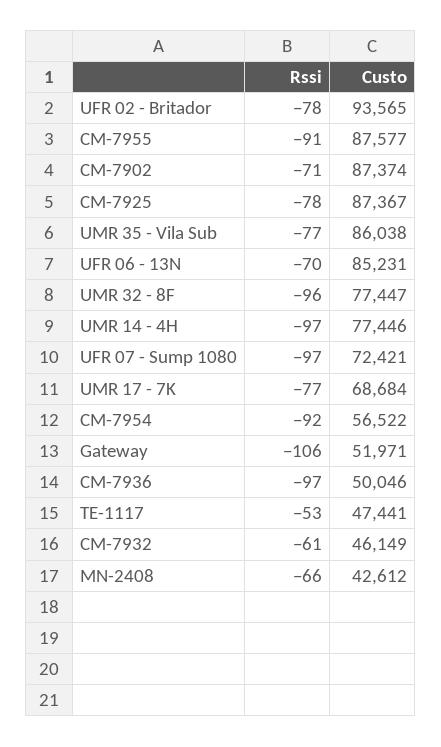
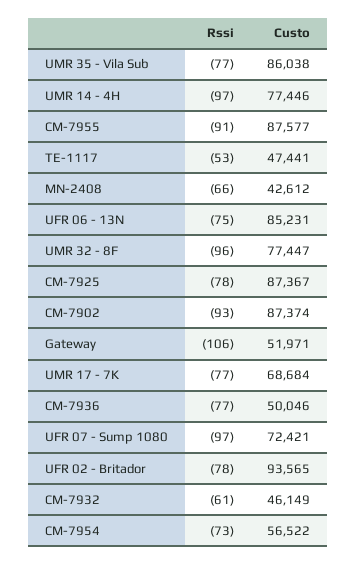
  {
    "Rssi": {
      "UFR 02 - Britador": -78,
      "CM-7955": -91,
-     "CM-7902": -71,
+     "CM-7902": -93,
      "CM-7925": -78,
      "UMR 35 - Vila Sub": -77,
-     "UFR 06 - 13N": -70,
+     "UFR 06 - 13N": -75,
      "UMR 32 - 8F": -96,
      "UMR 14 - 4H": -97,
      "UFR 07 - Sump 1080": -97,
      "UMR 17 - 7K": -77,
-     "CM-7954": -92,
+     "CM-7954": -73,
      "Gateway": -106,
-     "CM-7936": -97,
+     "CM-7936": -77,
      "TE-1117": -53,
      "CM-7932": -61,
      "MN-2408": -66
    },
    "Custo": {
      "UFR 02 - Britador": 93565,
      "CM-7955": 87577,
      "CM-7902": 87374,
      "CM-7925": 87367,
      "UMR 35 - Vila Sub": 86038,
      "UFR 06 - 13N": 85231,
      "UMR 32 - 8F": 77447,
      "UMR 14 - 4H": 77446,
      "UFR 07 - Sump 1080": 72421,
      "UMR 17 - 7K": 68684,
      "CM-7954": 56522,
      "Gateway": 51971,
      "CM-7936": 50046,
      "TE-1117": 47441,
      "CM-7932": 46149,
      "MN-2408": 42612
    }
  }

